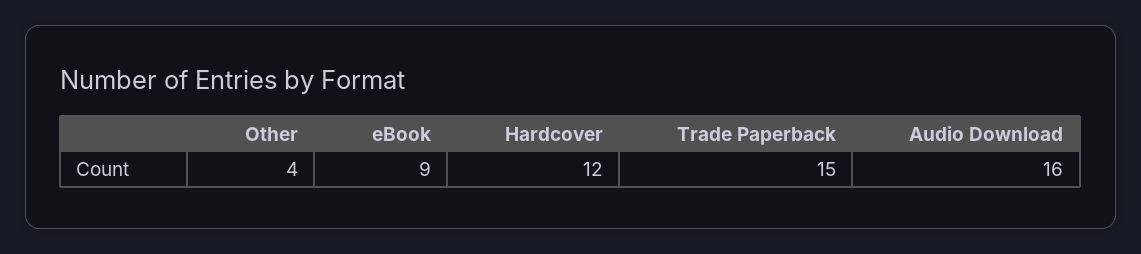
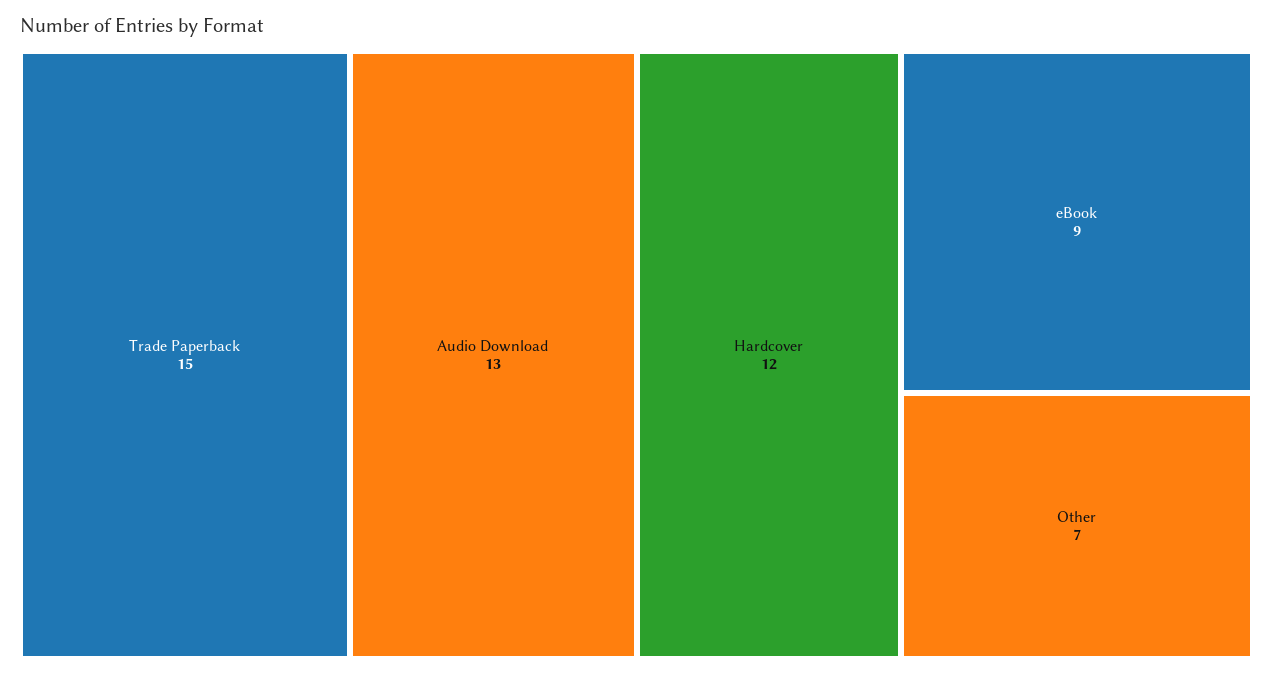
  {
-   "Other": 4,
+   "Other": 7,
    "eBook": 9,
    "Hardcover": 12,
    "Trade Paperback": 15,
-   "Audio Download": 16
+   "Audio Download": 13
  }

